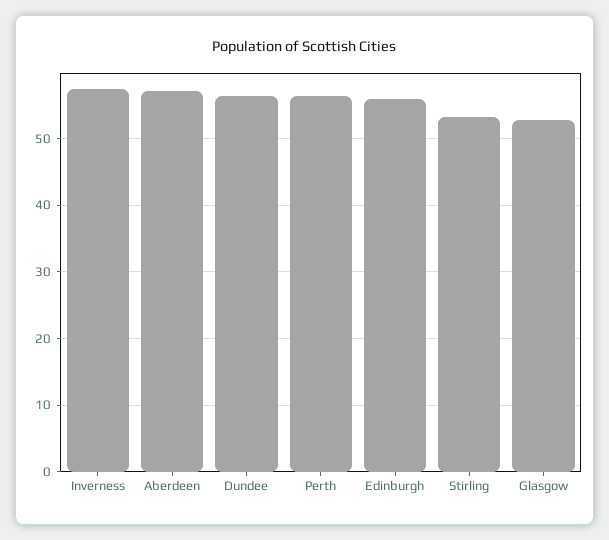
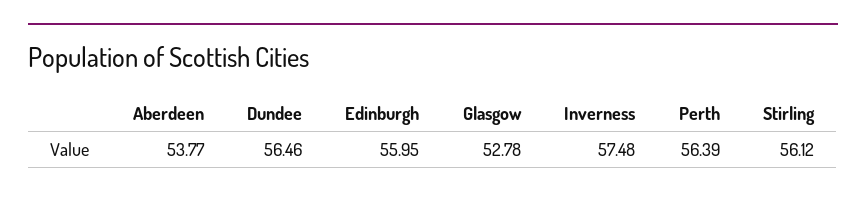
  {
    "Inverness": 57.48,
-   "Aberdeen": 57,
+   "Aberdeen": 53.77,
    "Dundee": 56.46,
    "Perth": 56.39,
    "Edinburgh": 55.95,
-   "Stirling": 53,
+   "Stirling": 56.12,
    "Glasgow": 52.78
  }

